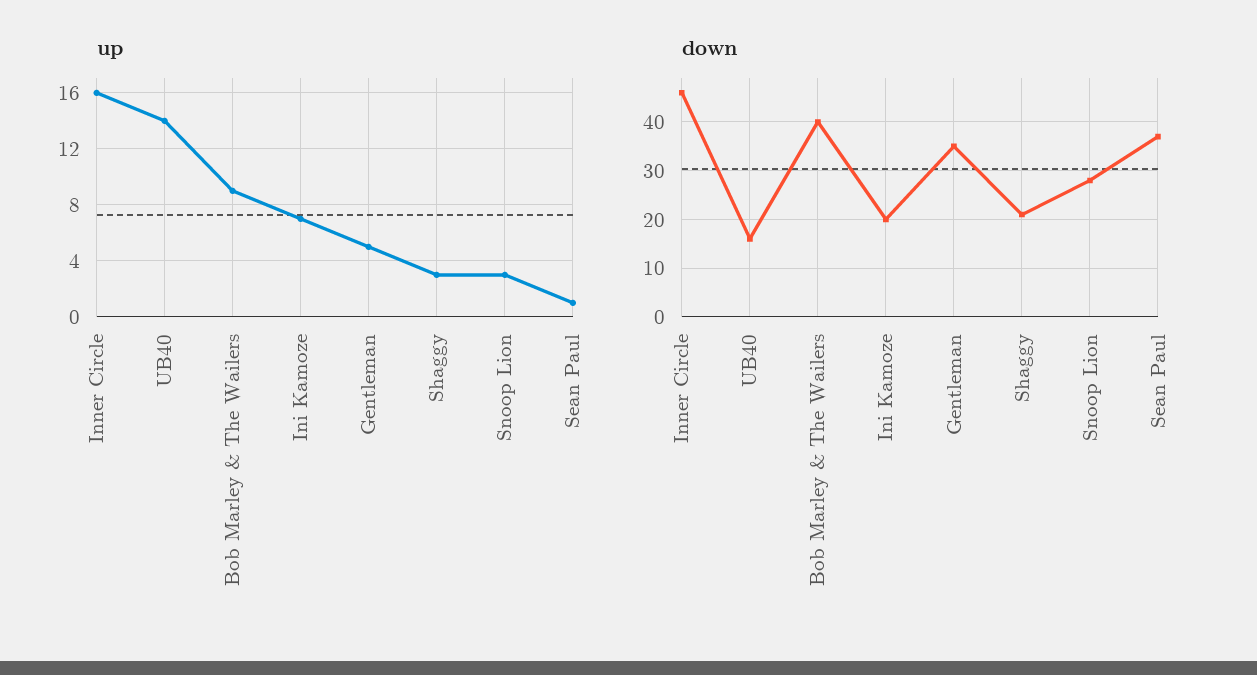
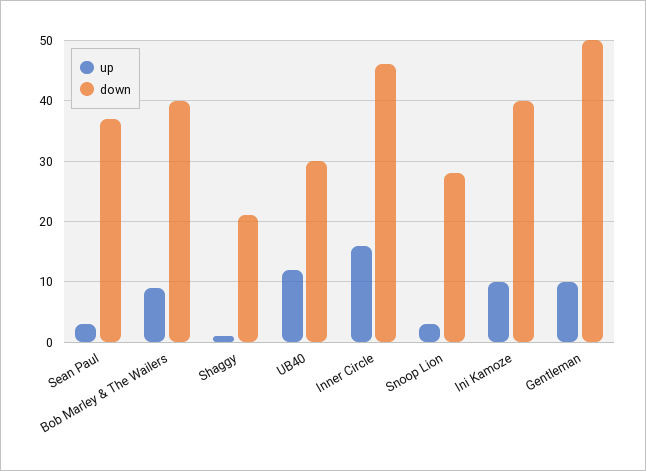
  {
    "up": {
      "Inner Circle": 16,
-     "UB40": 14,
+     "UB40": 12,
      "Bob Marley & The Wailers": 9,
-     "Ini Kamoze": 7,
+     "Ini Kamoze": 10,
-     "Gentleman": 5,
+     "Gentleman": 10,
-     "Shaggy": 3,
+     "Shaggy": 1,
      "Snoop Lion": 3,
-     "Sean Paul": 1
+     "Sean Paul": 3
    },
    "down": {
      "Inner Circle": 46,
-     "UB40": 15,
+     "UB40": 30,
      "Bob Marley & The Wailers": 40,
-     "Ini Kamoze": 20,
+     "Ini Kamoze": 40,
-     "Gentleman": 35,
+     "Gentleman": 50,
      "Shaggy": 21,
      "Snoop Lion": 28,
      "Sean Paul": 37
    }
  }

